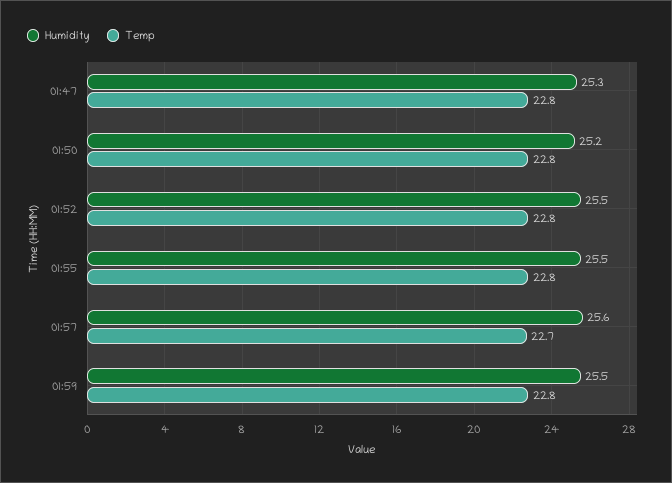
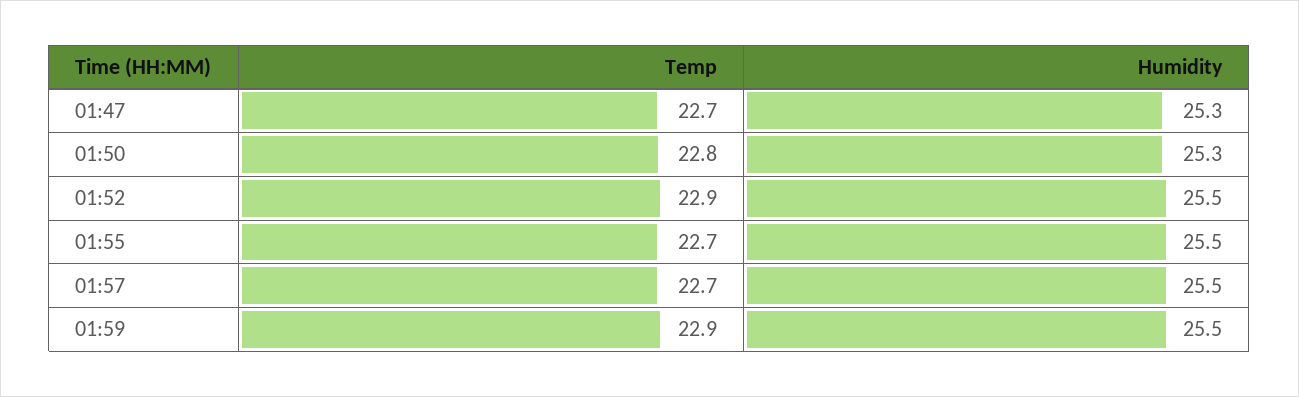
  {
    "Humidity": {
      "01:47": 25.3,
-     "01:50": 25.2,
+     "01:50": 25.3,
      "01:52": 25.5,
      "01:55": 25.5,
-     "01:57": 25.6,
+     "01:57": 25.5,
      "01:59": 25.5
    },
    "Temp": {
-     "01:47": 22.8,
+     "01:47": 22.7,
      "01:50": 22.8,
-     "01:52": 22.8,
+     "01:52": 22.9,
-     "01:55": 22.8,
+     "01:55": 22.7,
      "01:57": 22.7,
-     "01:59": 22.8
+     "01:59": 22.9
    }
  }

